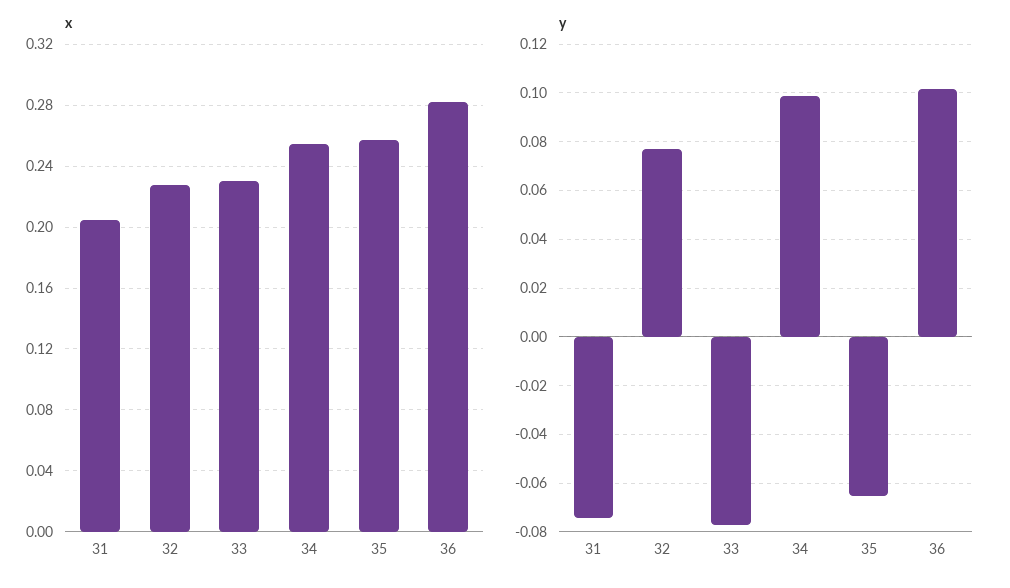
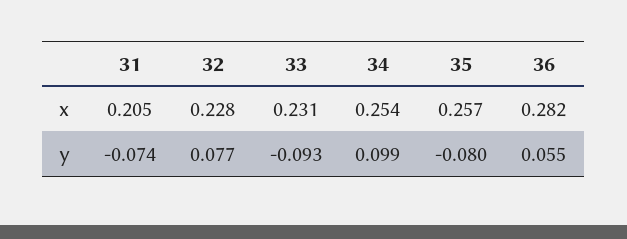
  {
    "x": {
      "31": 0.205,
      "32": 0.228,
      "33": 0.231,
      "34": 0.254,
      "35": 0.257,
      "36": 0.282
    },
    "y": {
      "31": -0.074,
      "32": 0.077,
-     "33": -0.0775,
+     "33": -0.093,
      "34": 0.099,
-     "35": -0.065,
+     "35": -0.08,
-     "36": 0.1025
+     "36": 0.055
    }
  }

